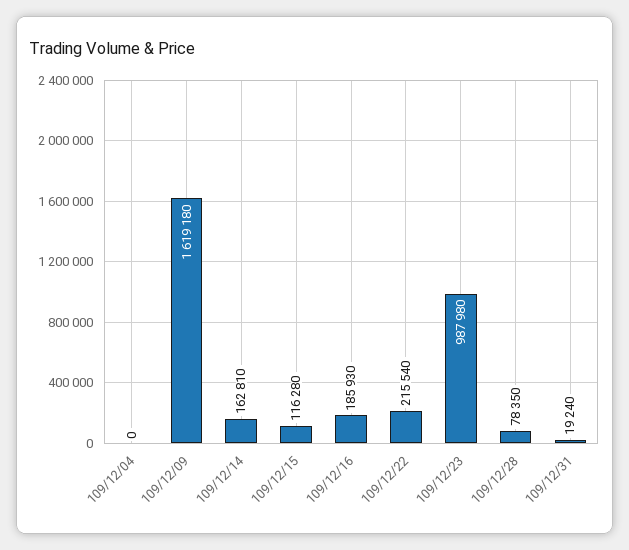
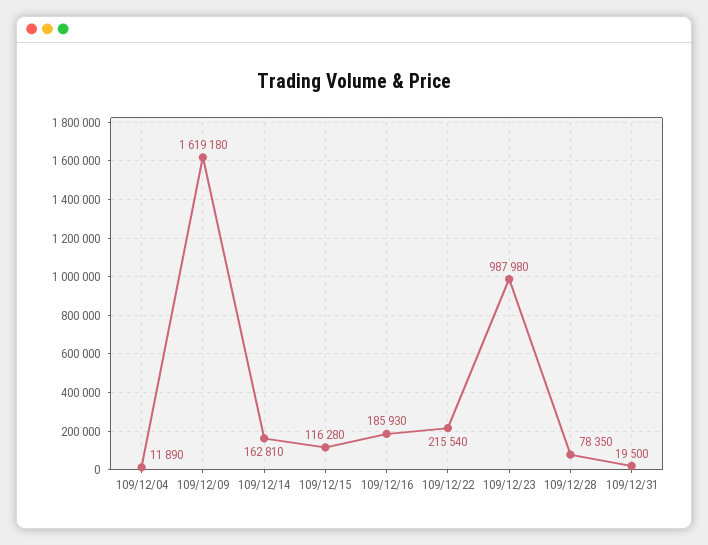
  {
-   "109/12/04": 0,
+   "109/12/04": 11890,
    "109/12/09": 1619180,
    "109/12/14": 162810,
    "109/12/15": 116280,
    "109/12/16": 185930,
    "109/12/22": 215540,
    "109/12/23": 987980,
    "109/12/28": 78350,
-   "109/12/31": 19240
+   "109/12/31": 19500
  }

